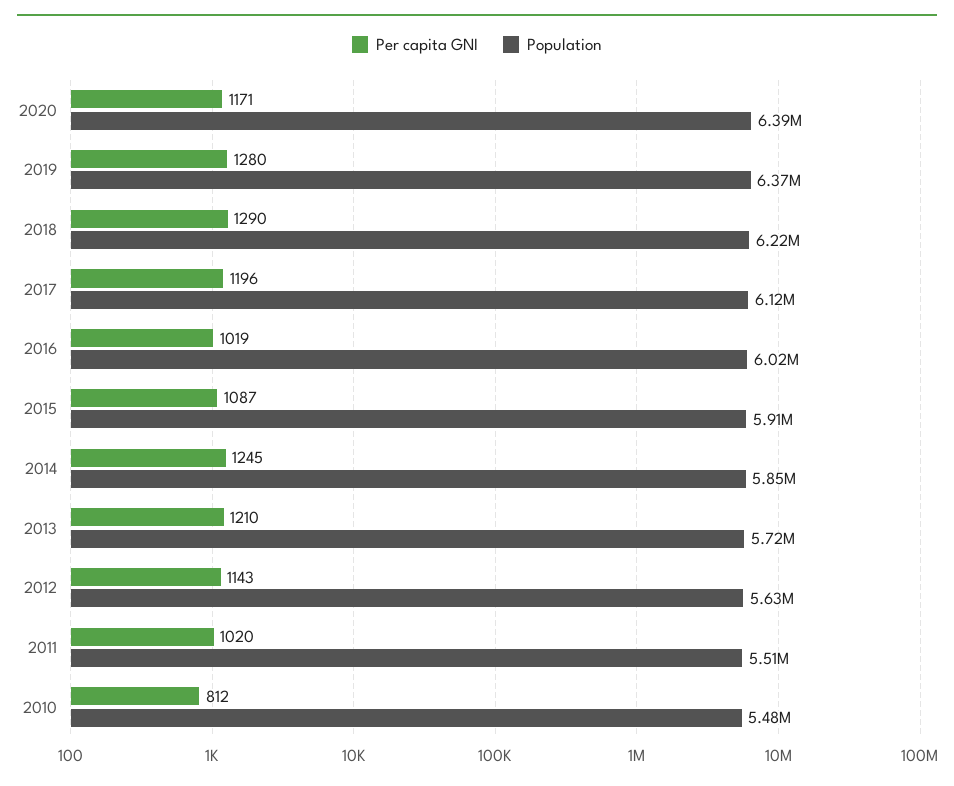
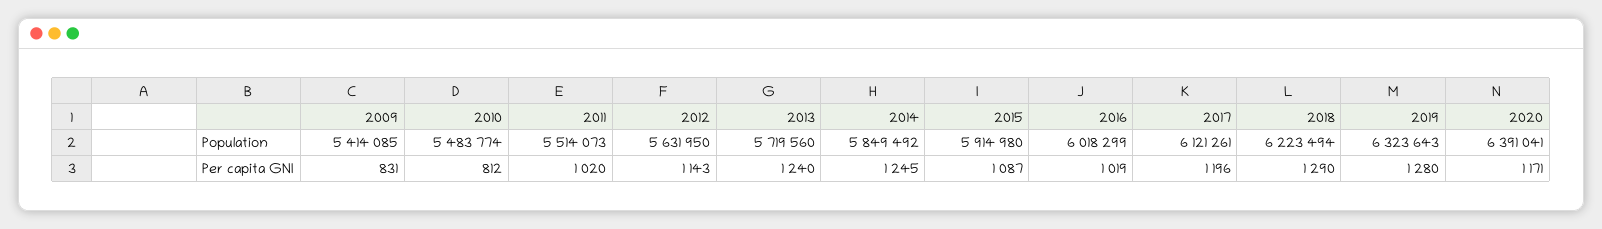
  {
    "Per capita GNI": {
      "2020": 1171,
      "2019": 1280,
      "2018": 1290,
      "2017": 1196,
      "2016": 1019,
      "2015": 1087,
      "2014": 1245,
-     "2013": 1210,
+     "2013": 1240,
      "2012": 1143,
      "2011": 1020,
-     "2010": 812
+     "2010": 812,
+     "2009": 831
    },
    "Population": {
      "2020": 6391041,
-     "2019": 6370000,
+     "2019": 6323643,
      "2018": 6223494,
      "2017": 6121261,
      "2016": 6018299,
      "2015": 5914980,
      "2014": 5849492,
      "2013": 5719560,
      "2012": 5631950,
      "2011": 5514073,
-     "2010": 5483774
+     "2010": 5483774,
+     "2009": 5414085
    }
  }

